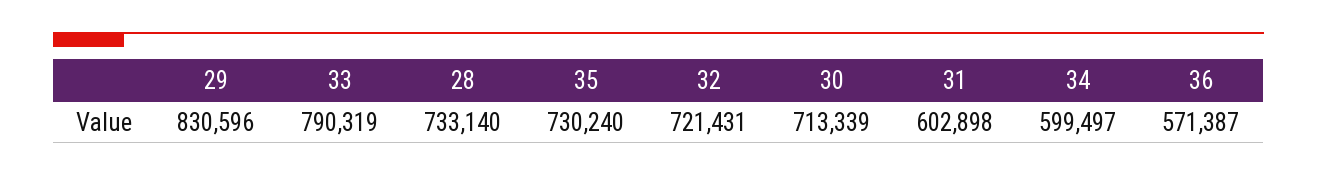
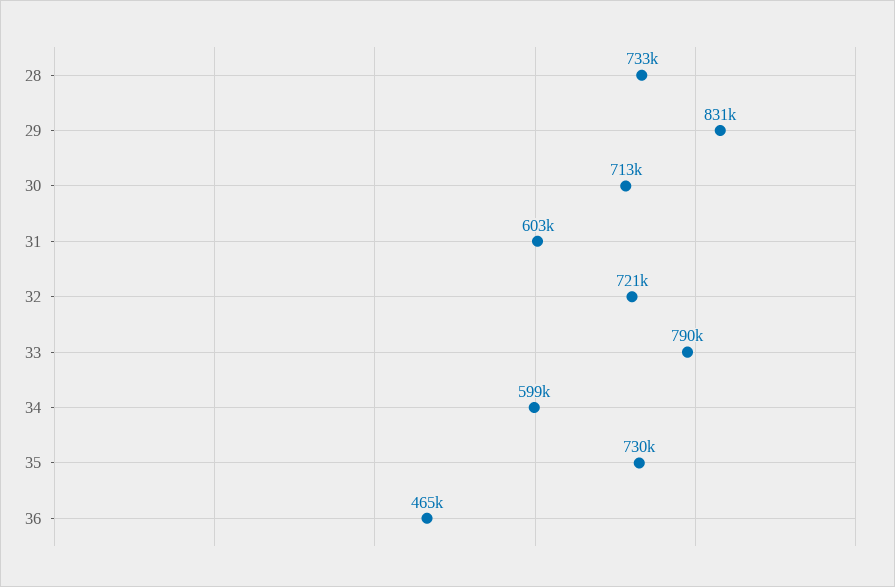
  {
    "29": 830596,
    "33": 790319,
    "28": 733140,
    "35": 730240,
    "32": 721431,
    "30": 713339,
    "31": 602898,
    "34": 599497,
-   "36": 571387
+   "36": 465000
  }

